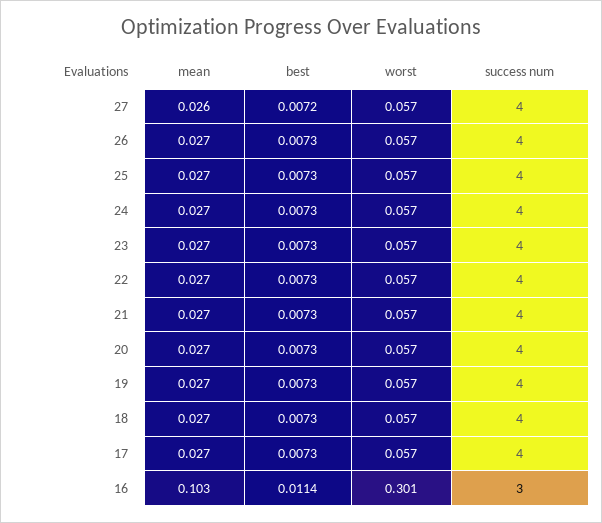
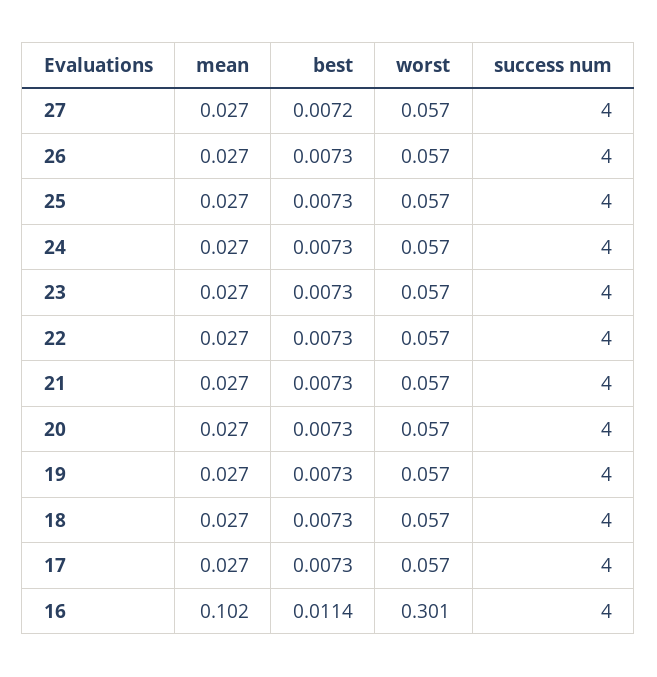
  {
    "mean": {
-     "27": 0.026,
+     "27": 0.027,
      "26": 0.027,
      "25": 0.027,
      "24": 0.027,
      "23": 0.027,
      "22": 0.027,
      "21": 0.027,
      "20": 0.027,
      "19": 0.027,
      "18": 0.027,
      "17": 0.027,
-     "16": 0.103
+     "16": 0.102
    },
    "best": {
      "27": 0.0072,
      "26": 0.0073,
      "25": 0.0073,
      "24": 0.0073,
      "23": 0.0073,
      "22": 0.0073,
      "21": 0.0073,
      "20": 0.0073,
      "19": 0.0073,
      "18": 0.0073,
      "17": 0.0073,
      "16": 0.0114
    },
    "worst": {
      "27": 0.057,
      "26": 0.057,
      "25": 0.057,
      "24": 0.057,
      "23": 0.057,
      "22": 0.057,
      "21": 0.057,
      "20": 0.057,
      "19": 0.057,
      "18": 0.057,
      "17": 0.057,
      "16": 0.301
    },
    "success num": {
      "27": 4,
      "26": 4,
      "25": 4,
      "24": 4,
      "23": 4,
      "22": 4,
      "21": 4,
      "20": 4,
      "19": 4,
      "18": 4,
      "17": 4,
-     "16": 3
+     "16": 4
    }
  }

